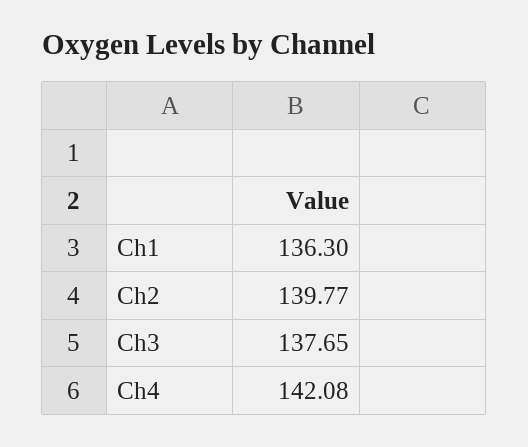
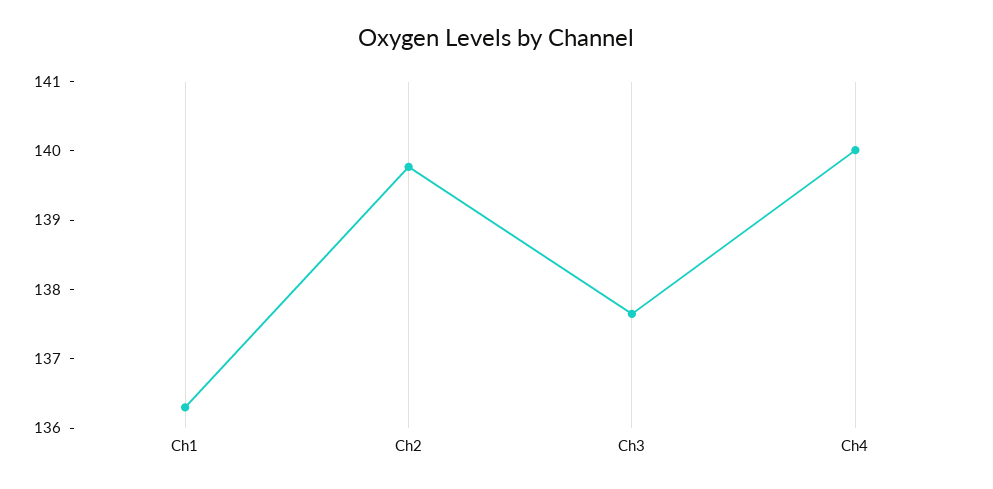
  {
    "Ch1": 136.3,
    "Ch2": 139.77,
    "Ch3": 137.65,
-   "Ch4": 142.08
+   "Ch4": 140
  }

